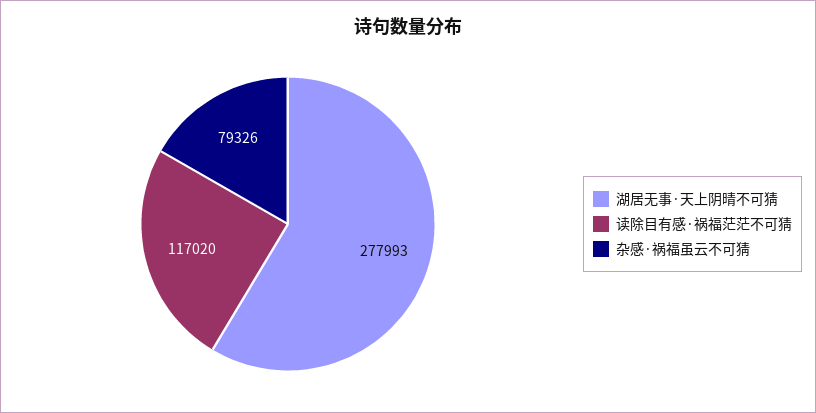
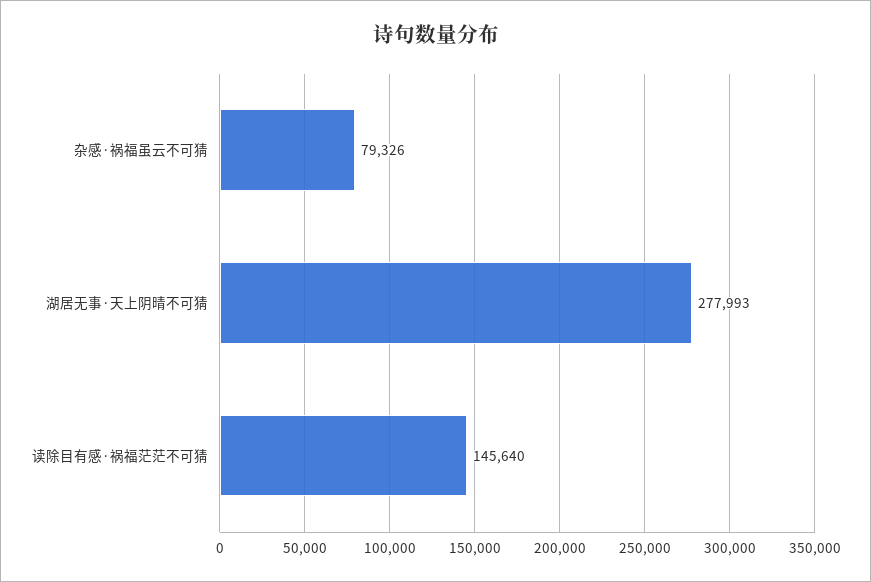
  {
    "湖居无事·天上阴晴不可猜": 277993,
-   "读除目有感·祸福茫茫不可猜": 117020,
+   "读除目有感·祸福茫茫不可猜": 145640,
    "杂感·祸福虽云不可猜": 79326
  }

